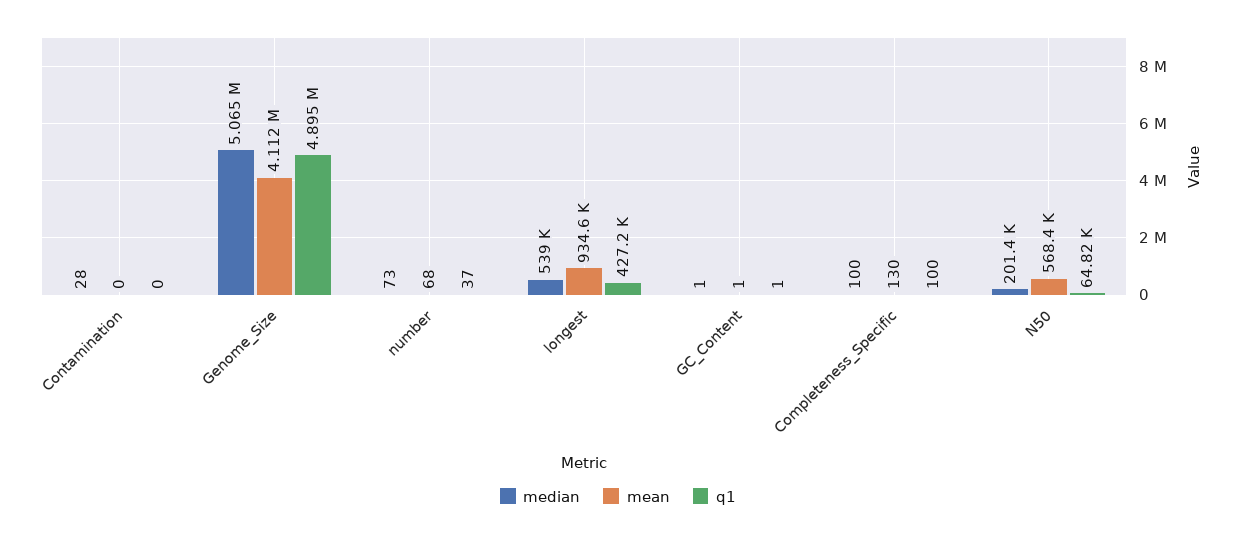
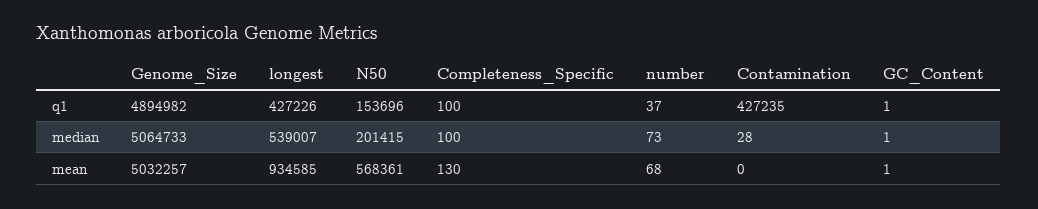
  {
    "median": {
      "Contamination": 28,
      "Genome_Size": 5064733,
      "number": 73,
      "longest": 539007,
      "GC_Content": 1,
      "Completeness_Specific": 100,
      "N50": 201415
    },
    "mean": {
      "Contamination": 0,
-     "Genome_Size": 4112000,
+     "Genome_Size": 5032257,
      "number": 68,
      "longest": 934585,
      "GC_Content": 1,
      "Completeness_Specific": 130,
      "N50": 568361
    },
    "q1": {
-     "Contamination": 0,
+     "Contamination": 427235,
      "Genome_Size": 4894982,
      "number": 37,
      "longest": 427226,
      "GC_Content": 1,
      "Completeness_Specific": 100,
-     "N50": 64820
+     "N50": 153696
    }
  }

